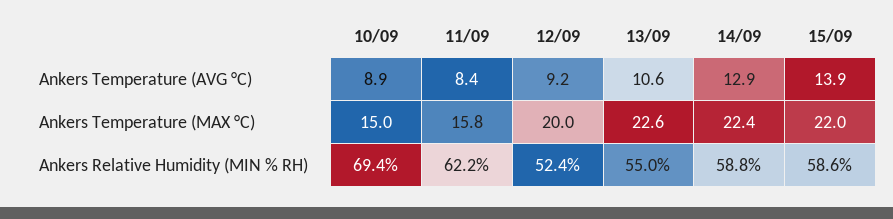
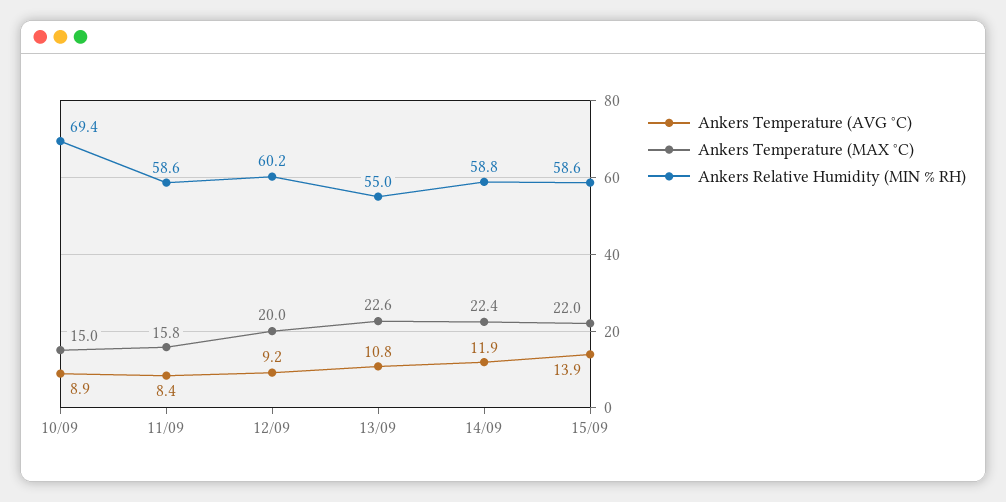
  {
    "Ankers Temperature (AVG °C)": {
      "10/09": 8.9,
      "11/09": 8.4,
      "12/09": 9.2,
-     "13/09": 10.6,
+     "13/09": 10.8,
-     "14/09": 12.9,
+     "14/09": 11.9,
      "15/09": 13.9
    },
    "Ankers Temperature (MAX °C)": {
      "10/09": 15,
      "11/09": 15.8,
      "12/09": 20,
      "13/09": 22.6,
      "14/09": 22.4,
      "15/09": 22
    },
    "Ankers Relative Humidity (MIN % RH)": {
      "10/09": 69.4,
-     "11/09": 62.2,
+     "11/09": 58.6,
-     "12/09": 52.4,
+     "12/09": 60.2,
      "13/09": 55,
      "14/09": 58.8,
      "15/09": 58.6
    }
  }

